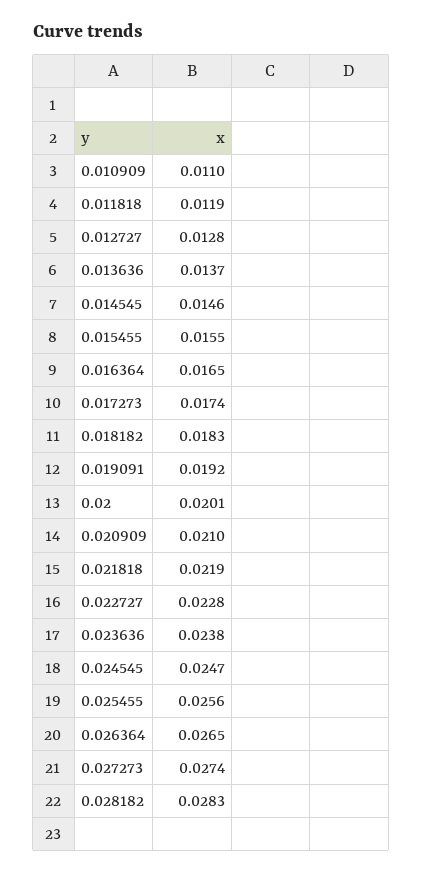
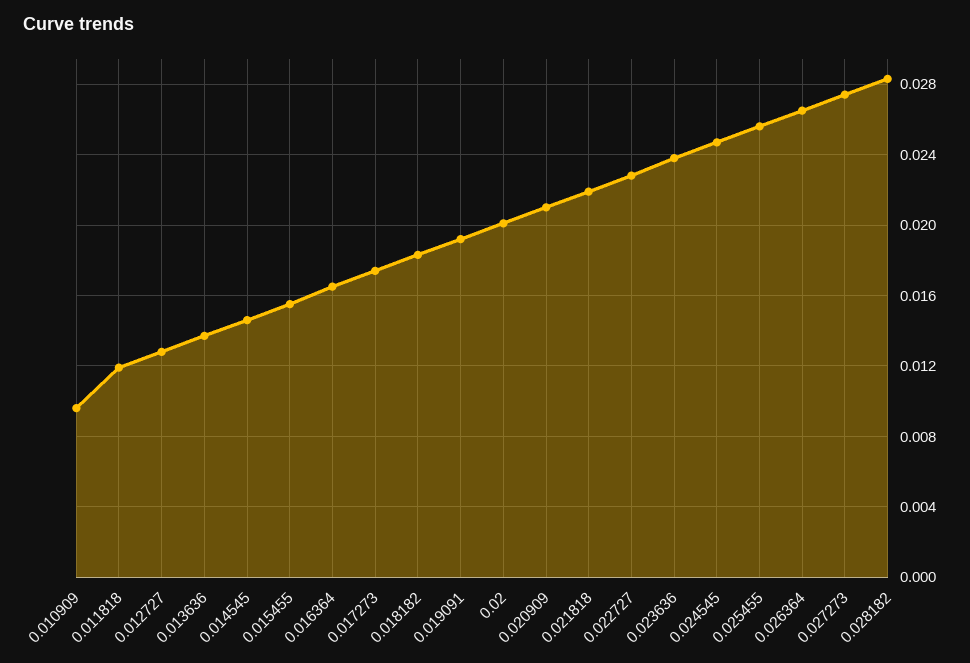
  {
-   "0.010909": 0.011,
+   "0.010909": 0.0095,
    "0.011818": 0.0119,
    "0.012727": 0.0128,
    "0.013636": 0.0137,
    "0.014545": 0.0146,
    "0.015455": 0.0155,
    "0.016364": 0.0165,
    "0.017273": 0.0174,
    "0.018182": 0.0183,
    "0.019091": 0.0192,
    "0.02": 0.0201,
    "0.020909": 0.021,
    "0.021818": 0.0219,
    "0.022727": 0.0228,
    "0.023636": 0.0238,
    "0.024545": 0.0247,
    "0.025455": 0.0256,
    "0.026364": 0.0265,
    "0.027273": 0.0274,
    "0.028182": 0.0283
  }

